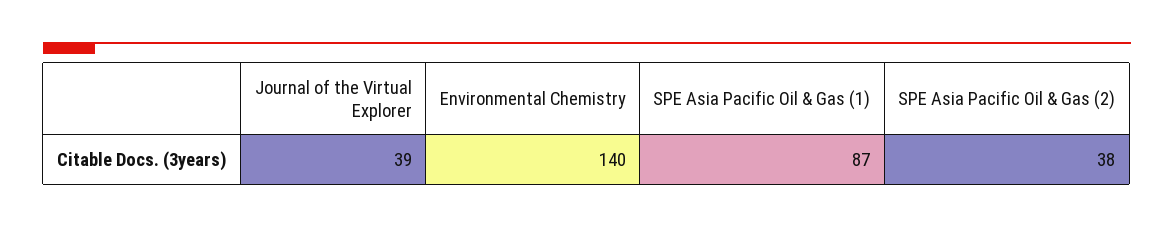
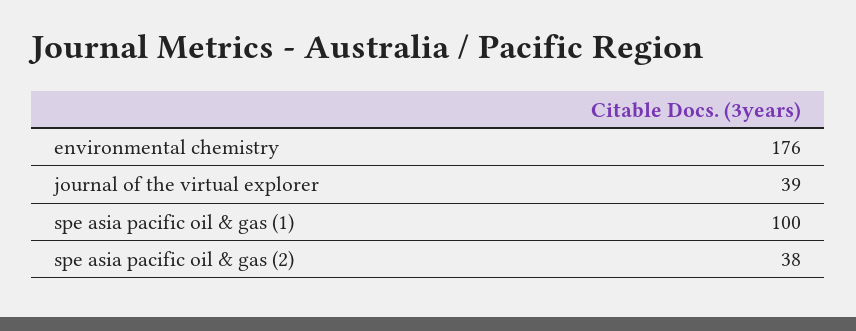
  {
    "Journal of the Virtual Explorer": 39,
-   "Environmental Chemistry": 140,
+   "Environmental Chemistry": 176,
-   "SPE Asia Pacific Oil & Gas (1)": 87,
+   "SPE Asia Pacific Oil & Gas (1)": 100,
    "SPE Asia Pacific Oil & Gas (2)": 38
  }

